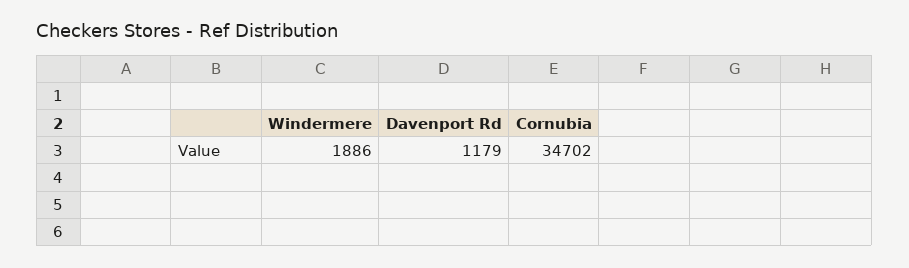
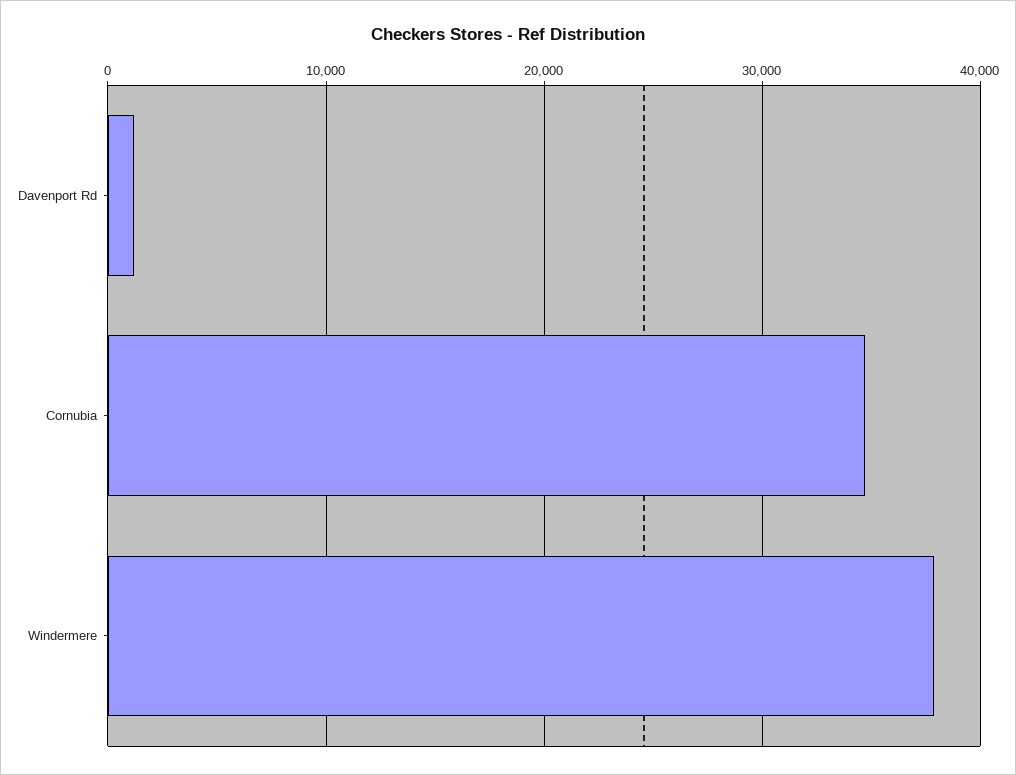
  {
-   "Windermere": 1886,
+   "Windermere": 38000,
    "Davenport Rd": 1179,
    "Cornubia": 34702
  }

